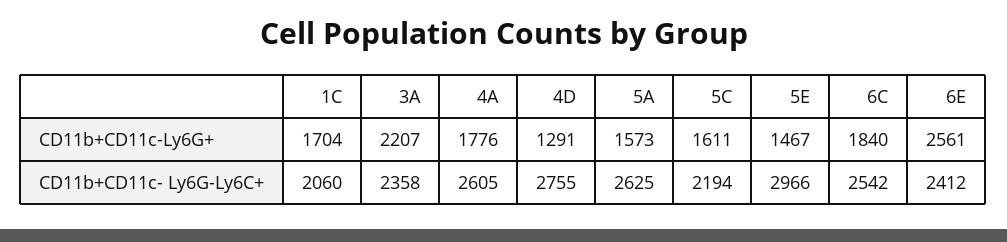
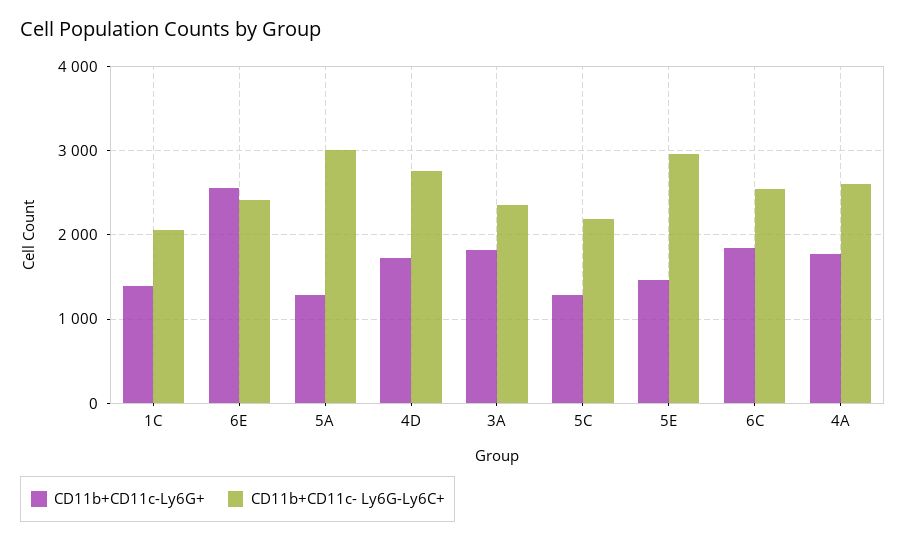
  {
    "CD11b+CD11c-Ly6G+": {
-     "1C": 1704,
+     "1C": 1400,
-     "3A": 2207,
+     "3A": 1800,
      "4A": 1776,
-     "4D": 1291,
+     "4D": 1700,
-     "5A": 1573,
+     "5A": 1300,
-     "5C": 1611,
+     "5C": 1300,
      "5E": 1467,
      "6C": 1840,
      "6E": 2561
    },
    "CD11b+CD11c- Ly6G-Ly6C+": {
      "1C": 2060,
      "3A": 2358,
      "4A": 2605,
      "4D": 2755,
-     "5A": 2625,
+     "5A": 3000,
      "5C": 2194,
      "5E": 2966,
      "6C": 2542,
      "6E": 2412
    }
  }

